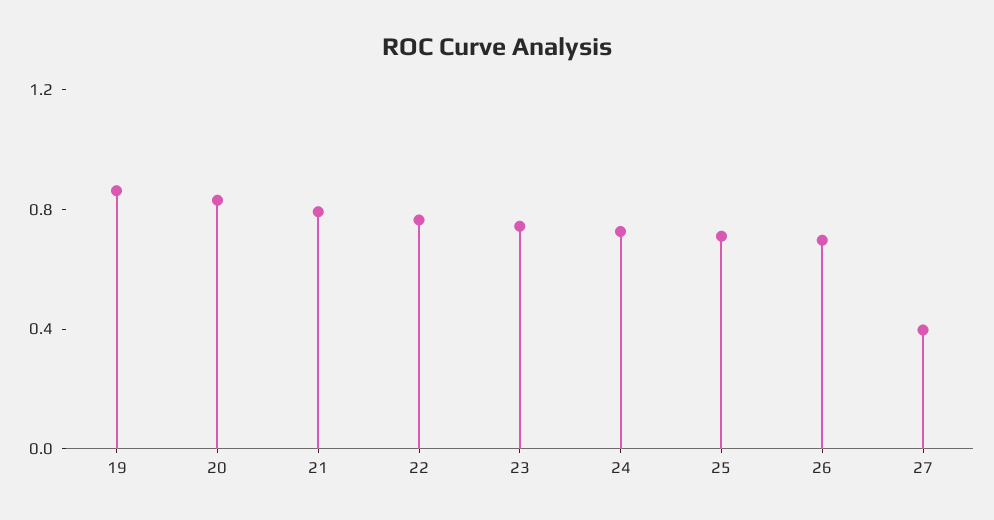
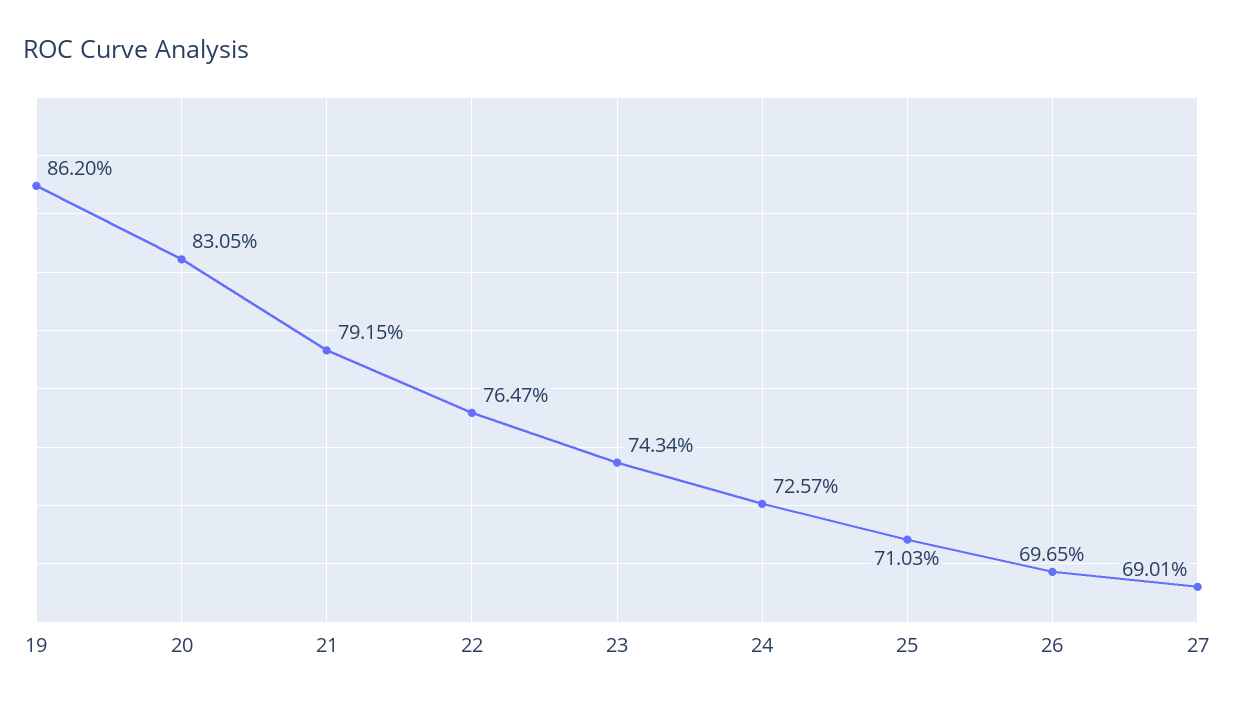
  {
    "19": 0.862,
    "20": 0.8305,
    "21": 0.7915,
    "22": 0.7647,
    "23": 0.7434,
    "24": 0.7257,
    "25": 0.7103,
    "26": 0.6965,
-   "27": 0.4
+   "27": 0.6901
  }

